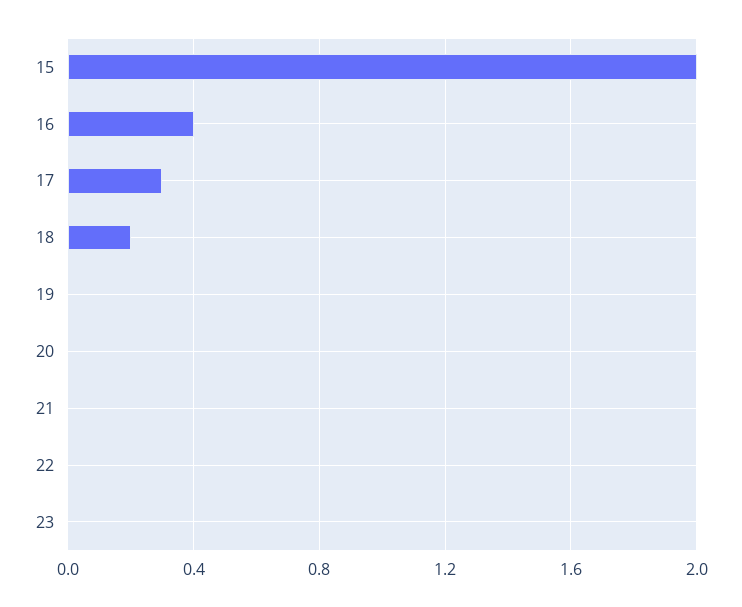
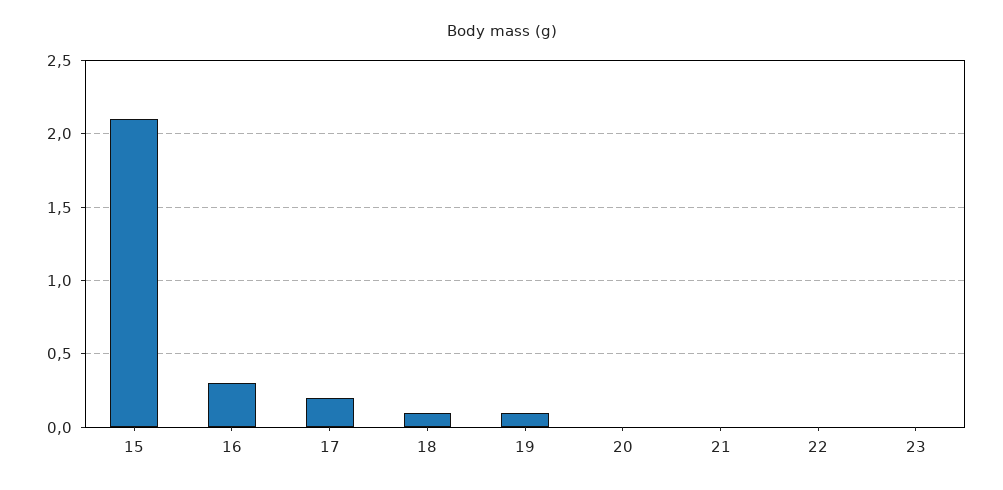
  {
-   "15": 2,
+   "15": 2.1,
-   "16": 0.4,
+   "16": 0.3,
-   "17": 0.3,
+   "17": 0.2,
-   "18": 0.2,
+   "18": 0.1,
-   "19": 0,
+   "19": 0.1,
    "20": 0,
    "21": 0,
    "22": 0,
    "23": 0
  }

